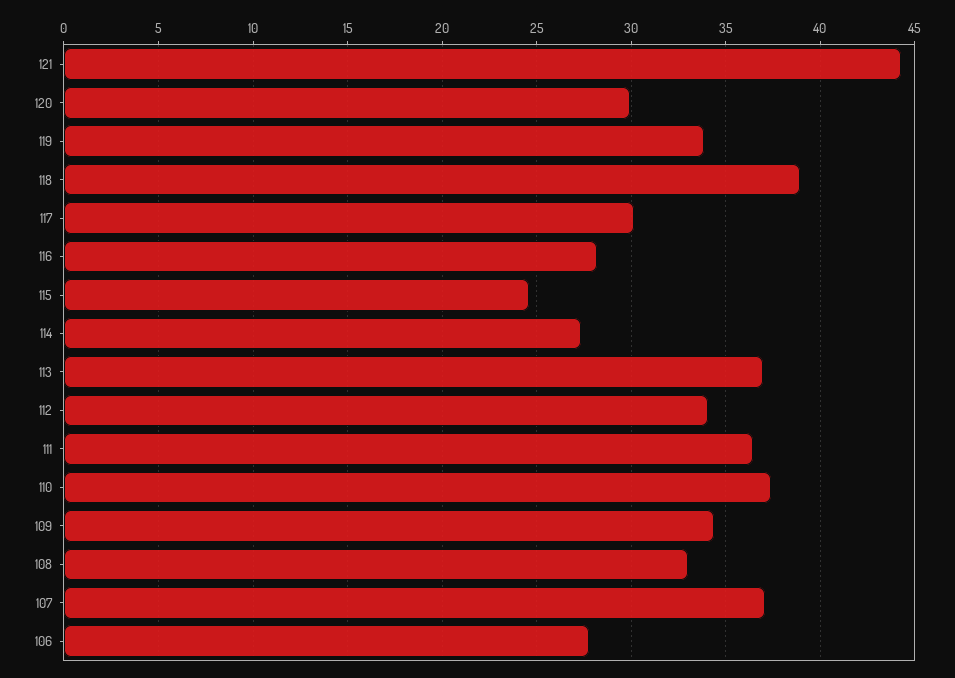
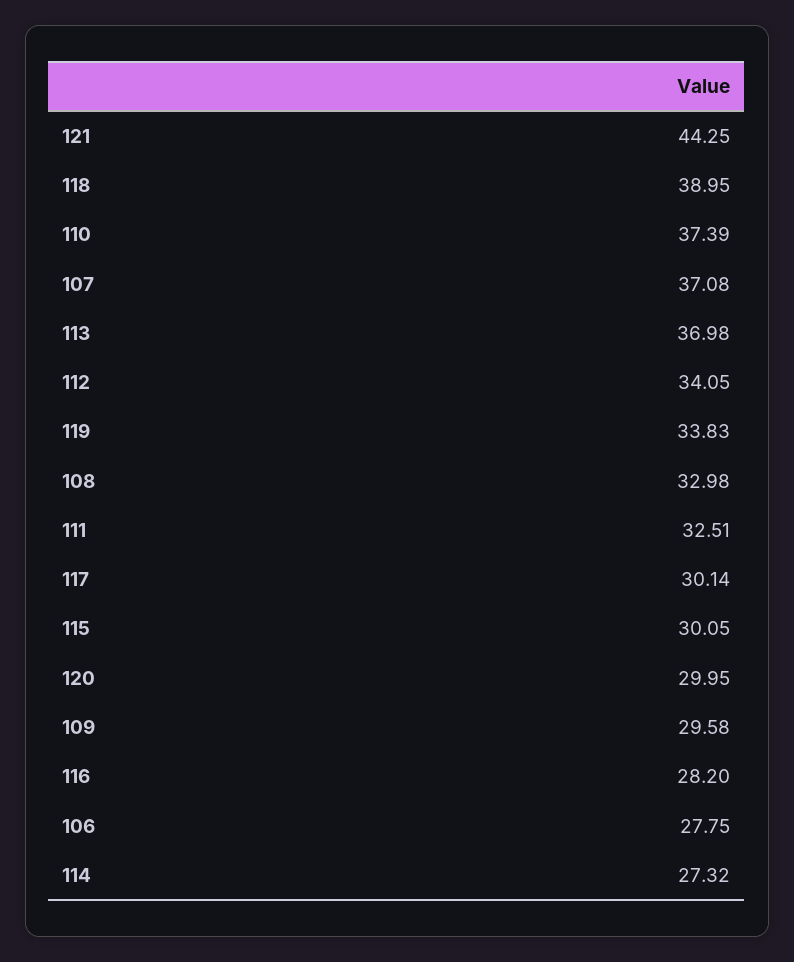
  {
    "121": 44.25,
    "120": 29.95,
    "119": 33.83,
    "118": 38.95,
    "117": 30.14,
    "116": 28.2,
-   "115": 24.5,
+   "115": 30.05,
    "114": 27.32,
    "113": 36.98,
    "112": 34.05,
-   "111": 36.5,
+   "111": 32.51,
    "110": 37.39,
-   "109": 34.5,
+   "109": 29.58,
    "108": 32.98,
    "107": 37.08,
    "106": 27.75
  }

